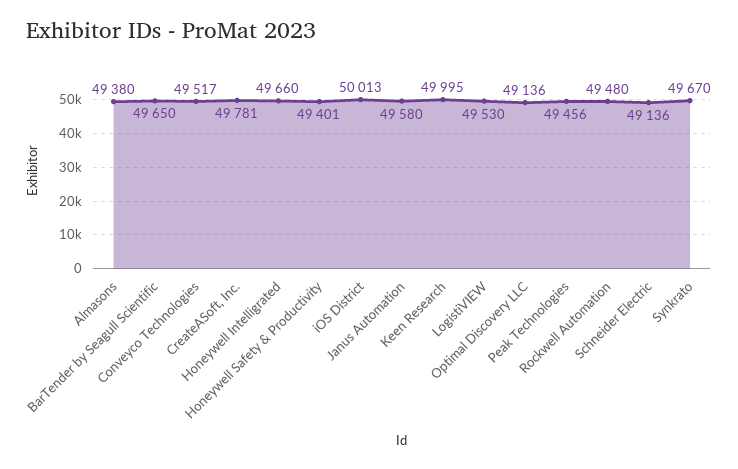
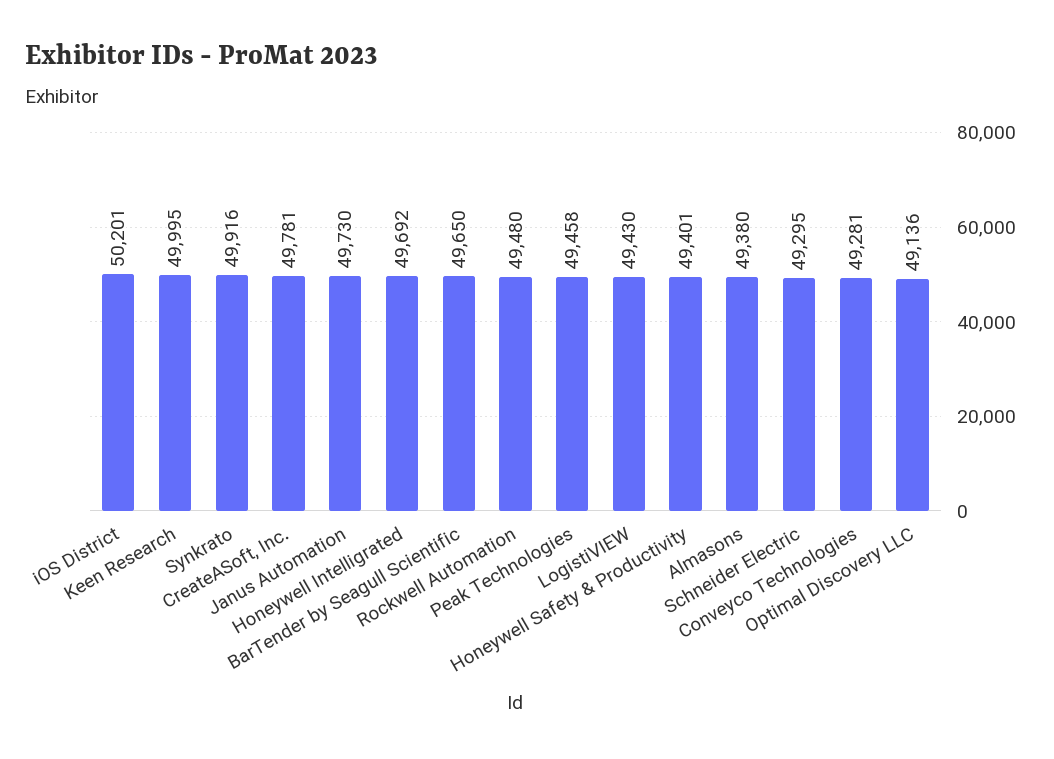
  {
    "Almasons": 49380,
    "BarTender by Seagull Scientific": 49650,
-   "Conveyco Technologies": 49517,
+   "Conveyco Technologies": 49281,
    "CreateASoft, Inc.": 49781,
-   "Honeywell Intelligrated": 49660,
+   "Honeywell Intelligrated": 49692,
    "Honeywell Safety & Productivity": 49401,
-   "iOS District": 50013,
+   "iOS District": 50201,
-   "Janus Automation": 49580,
+   "Janus Automation": 49730,
    "Keen Research": 49995,
-   "LogistiVIEW": 49530,
+   "LogistiVIEW": 49430,
    "Optimal Discovery LLC": 49136,
-   "Peak Technologies": 49456,
+   "Peak Technologies": 49458,
    "Rockwell Automation": 49480,
-   "Schneider Electric": 49136,
+   "Schneider Electric": 49295,
-   "Synkrato": 49670
+   "Synkrato": 49916
  }

